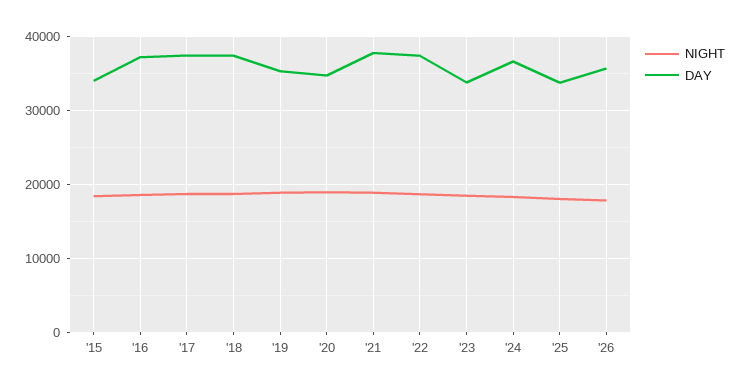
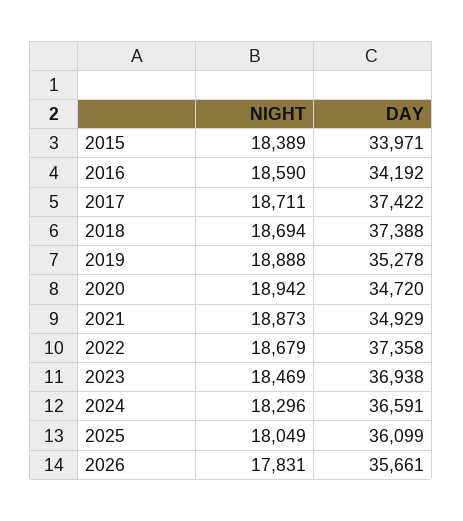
  {
    "NIGHT": {
      "'15": 18389,
      "'16": 18590,
      "'17": 18711,
      "'18": 18694,
      "'19": 18888,
      "'20": 18942,
      "'21": 18873,
      "'22": 18679,
      "'23": 18469,
      "'24": 18296,
      "'25": 18049,
      "'26": 17831
    },
    "DAY": {
      "'15": 33971,
-     "'16": 37000,
+     "'16": 34192,
      "'17": 37422,
      "'18": 37388,
      "'19": 35278,
      "'20": 34720,
-     "'21": 38000,
+     "'21": 34929,
      "'22": 37358,
-     "'23": 34000,
+     "'23": 36938,
      "'24": 36591,
-     "'25": 34000,
+     "'25": 36099,
      "'26": 35661
    }
  }

